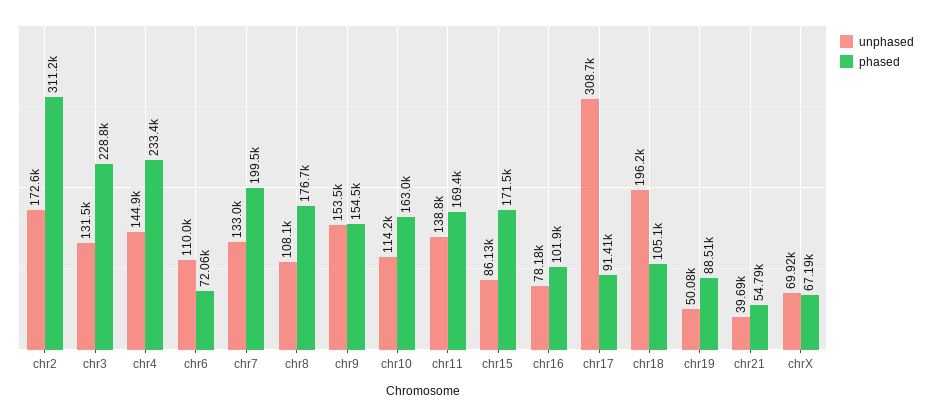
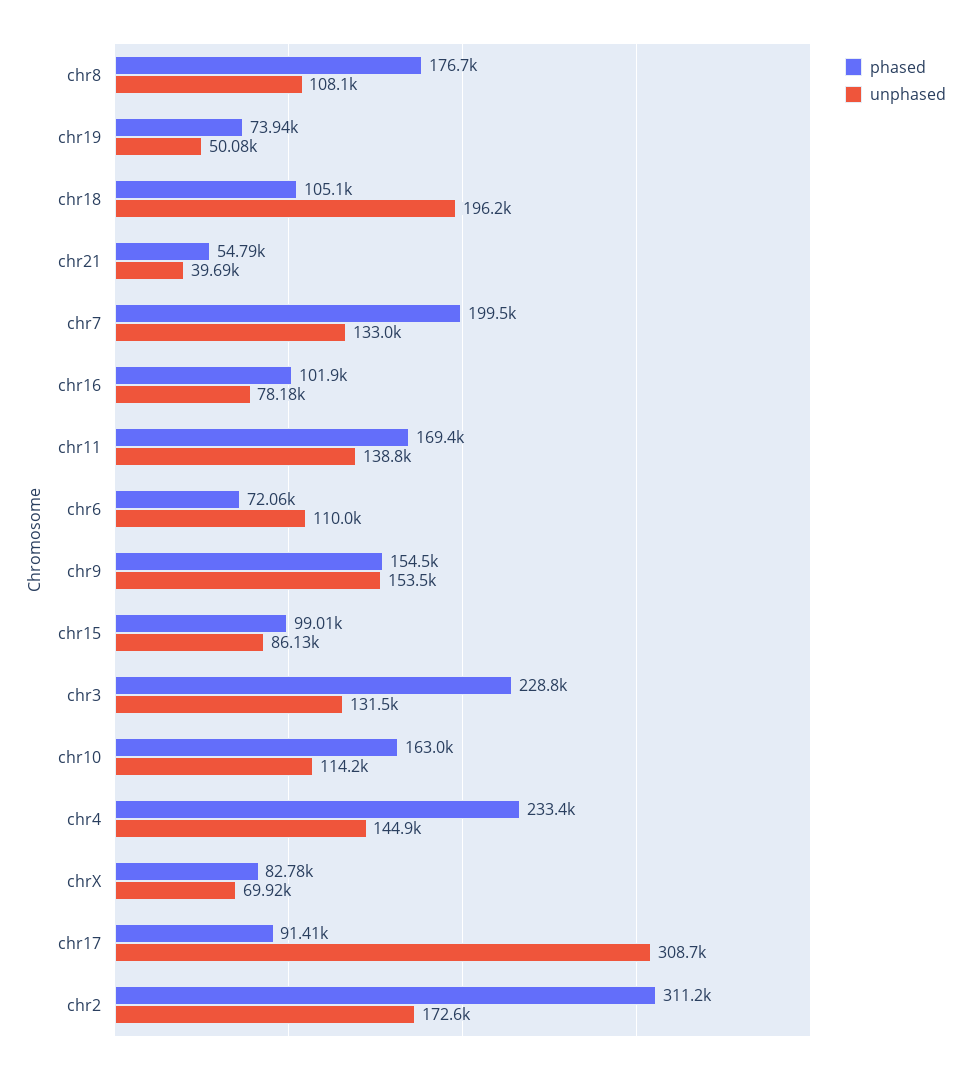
  {
    "unphased": {
      "chr2": 172600,
      "chr3": 131500,
      "chr4": 144900,
      "chr6": 110000,
      "chr7": 133000,
      "chr8": 108100,
      "chr9": 153500,
      "chr10": 114200,
      "chr11": 138800,
      "chr15": 86130,
      "chr16": 78180,
      "chr17": 308700,
      "chr18": 196200,
      "chr19": 50080,
      "chr21": 39690,
      "chrX": 69920
    },
    "phased": {
      "chr2": 311200,
      "chr3": 228800,
      "chr4": 233400,
      "chr6": 72060,
      "chr7": 199500,
      "chr8": 176700,
      "chr9": 154500,
      "chr10": 163000,
      "chr11": 169400,
-     "chr15": 171500,
+     "chr15": 99010,
      "chr16": 101900,
      "chr17": 91410,
      "chr18": 105100,
-     "chr19": 88510,
+     "chr19": 73940,
      "chr21": 54790,
-     "chrX": 67190
+     "chrX": 82780
    }
  }

